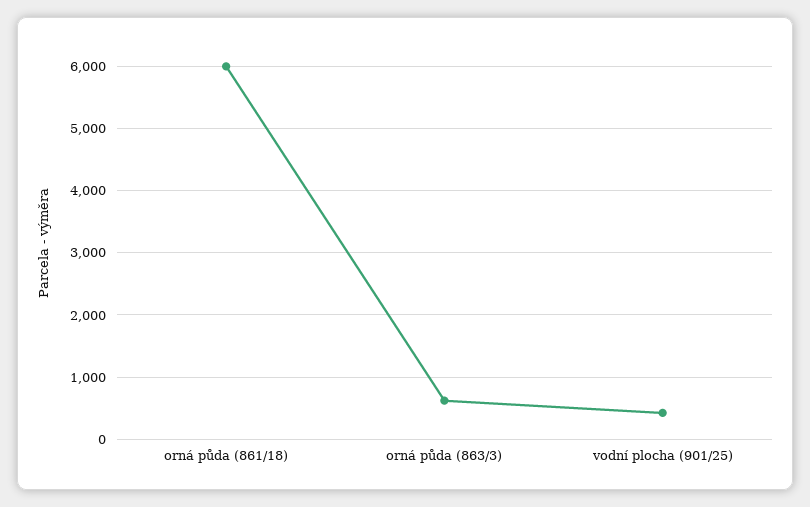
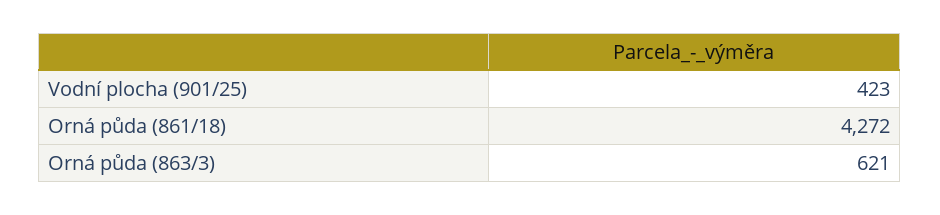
  {
-   "orná půda (861/18)": 6000,
+   "orná půda (861/18)": 4272,
    "orná půda (863/3)": 621,
    "vodní plocha (901/25)": 423
  }

